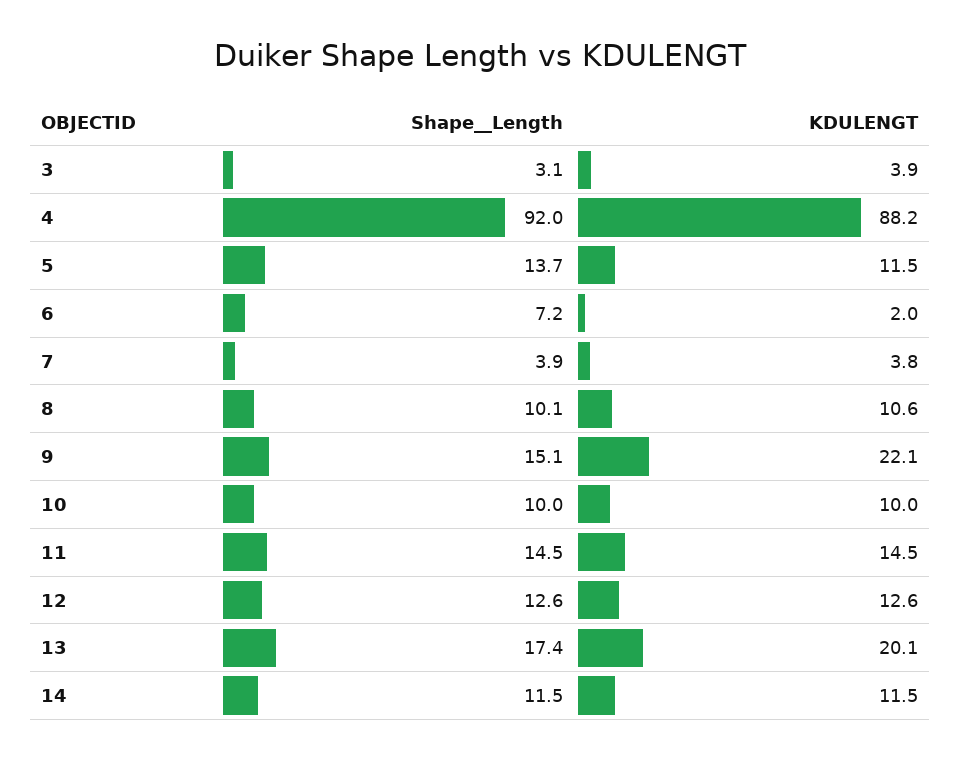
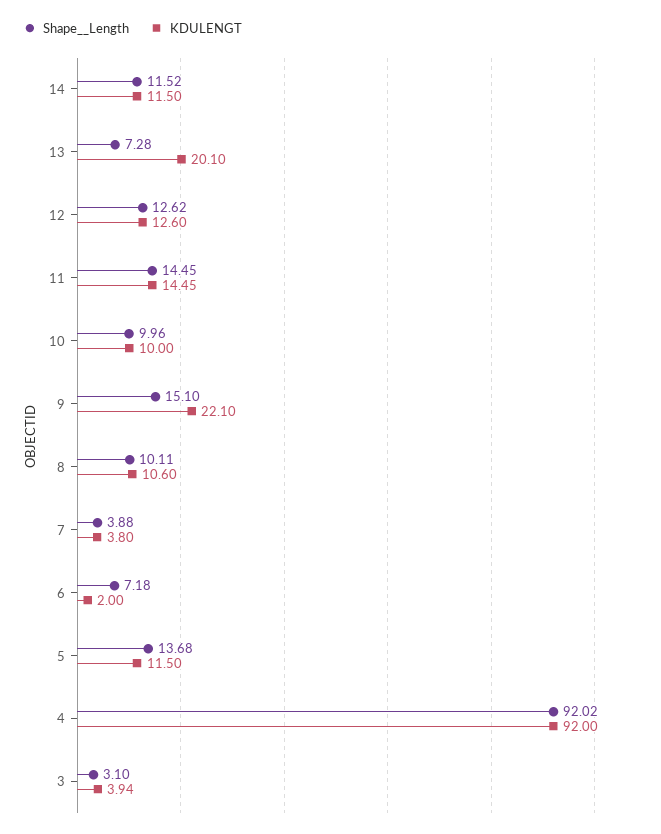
  {
    "Shape__Length": {
      "3": 3.1,
      "4": 92.02,
      "5": 13.68,
      "6": 7.18,
      "7": 3.88,
      "8": 10.11,
      "9": 15.1,
      "10": 9.96,
      "11": 14.45,
      "12": 12.62,
-     "13": 17.4,
+     "13": 7.28,
      "14": 11.52
    },
    "KDULENGT": {
      "3": 3.94,
-     "4": 88.2,
+     "4": 92,
      "5": 11.5,
      "6": 2,
      "7": 3.8,
      "8": 10.6,
      "9": 22.1,
      "10": 10,
      "11": 14.45,
      "12": 12.6,
      "13": 20.1,
      "14": 11.5
    }
  }

